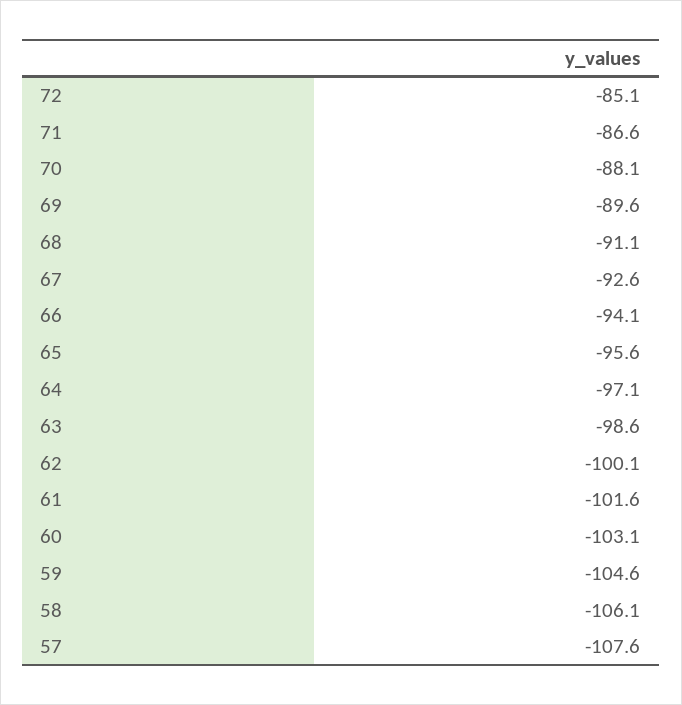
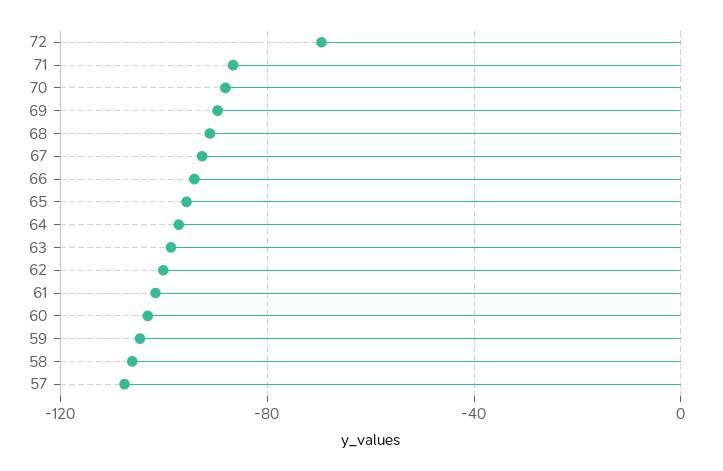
  {
-   "72": -85.1,
+   "72": -70,
    "71": -86.6,
    "70": -88.1,
    "69": -89.6,
    "68": -91.1,
    "67": -92.6,
    "66": -94.1,
    "65": -95.6,
    "64": -97.1,
    "63": -98.6,
    "62": -100.1,
    "61": -101.6,
    "60": -103.1,
    "59": -104.6,
    "58": -106.1,
    "57": -107.6
  }

